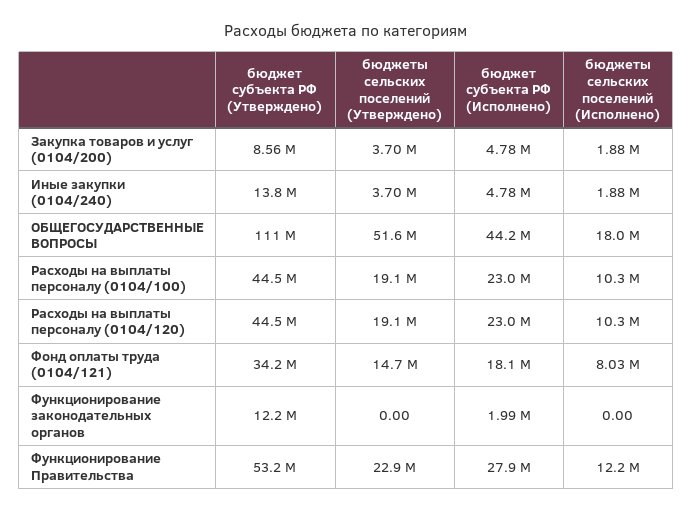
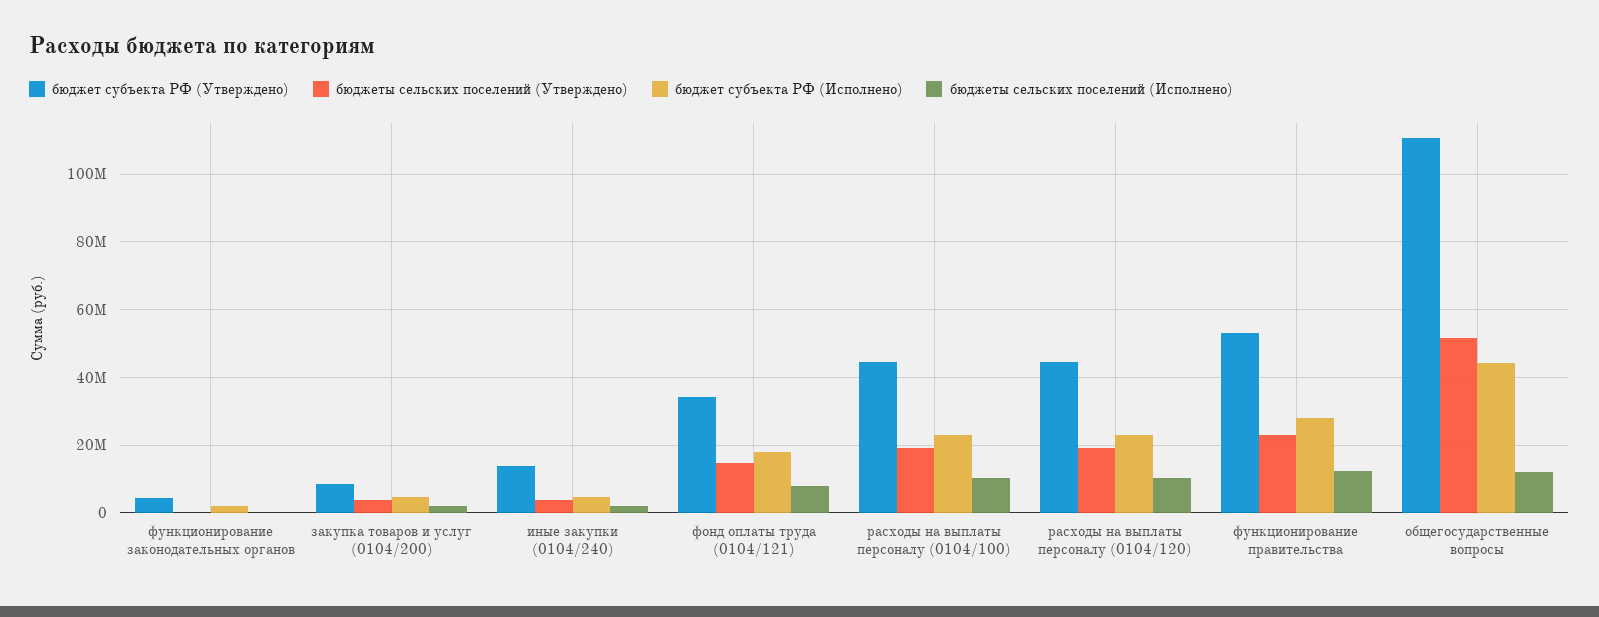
  {
    "бюджет субъекта РФ (Утверждено)": {
      "Закупка товаров и услуг (0104/200)": 8560000,
      "Иные закупки (0104/240)": 13800000,
      "ОБЩЕГОСУДАРСТВЕННЫЕ ВОПРОСЫ": 111000000,
      "Расходы на выплаты персоналу (0104/100)": 44500000,
      "Расходы на выплаты персоналу (0104/120)": 44500000,
      "Фонд оплаты труда (0104/121)": 34200000,
-     "Функционирование законодательных органов": 12200000,
+     "Функционирование законодательных органов": 4000000,
      "Функционирование Правительства": 53200000
    },
    "бюджеты сельских поселений (Утверждено)": {
      "Закупка товаров и услуг (0104/200)": 3700000,
      "Иные закупки (0104/240)": 3700000,
      "ОБЩЕГОСУДАРСТВЕННЫЕ ВОПРОСЫ": 51600000,
      "Расходы на выплаты персоналу (0104/100)": 19100000,
      "Расходы на выплаты персоналу (0104/120)": 19100000,
      "Фонд оплаты труда (0104/121)": 14700000,
      "Функционирование законодательных органов": 0,
      "Функционирование Правительства": 22900000
    },
    "бюджет субъекта РФ (Исполнено)": {
      "Закупка товаров и услуг (0104/200)": 4780000,
      "Иные закупки (0104/240)": 4780000,
      "ОБЩЕГОСУДАРСТВЕННЫЕ ВОПРОСЫ": 44200000,
      "Расходы на выплаты персоналу (0104/100)": 23000000,
      "Расходы на выплаты персоналу (0104/120)": 23000000,
      "Фонд оплаты труда (0104/121)": 18100000,
      "Функционирование законодательных органов": 1990000,
      "Функционирование Правительства": 27900000
    },
    "бюджеты сельских поселений (Исполнено)": {
      "Закупка товаров и услуг (0104/200)": 1880000,
      "Иные закупки (0104/240)": 1880000,
-     "ОБЩЕГОСУДАРСТВЕННЫЕ ВОПРОСЫ": 18000000,
+     "ОБЩЕГОСУДАРСТВЕННЫЕ ВОПРОСЫ": 12000000,
      "Расходы на выплаты персоналу (0104/100)": 10300000,
      "Расходы на выплаты персоналу (0104/120)": 10300000,
      "Фонд оплаты труда (0104/121)": 8030000,
      "Функционирование законодательных органов": 0,
      "Функционирование Правительства": 12200000
    }
  }

